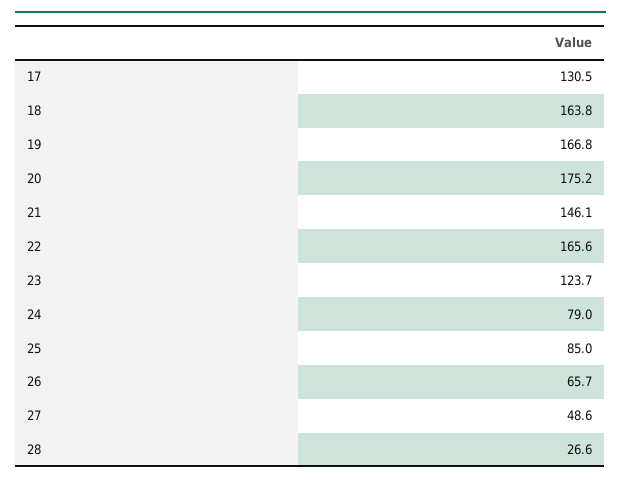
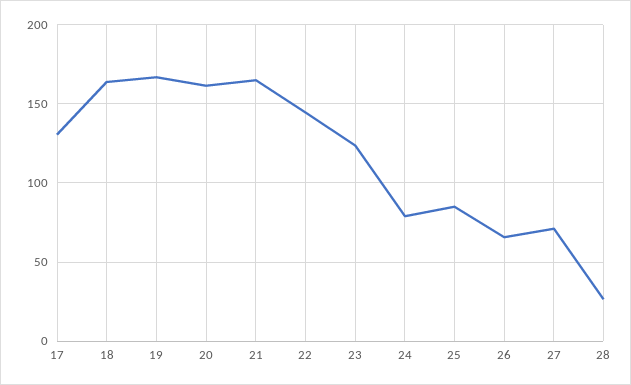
  {
    "17": 130.5,
    "18": 163.8,
    "19": 166.8,
-   "20": 175.2,
+   "20": 160,
-   "21": 146.1,
+   "21": 165,
-   "22": 165.6,
+   "22": 145,
    "23": 123.7,
    "24": 79,
    "25": 85,
    "26": 65.7,
-   "27": 48.6,
+   "27": 70,
    "28": 26.6
  }

